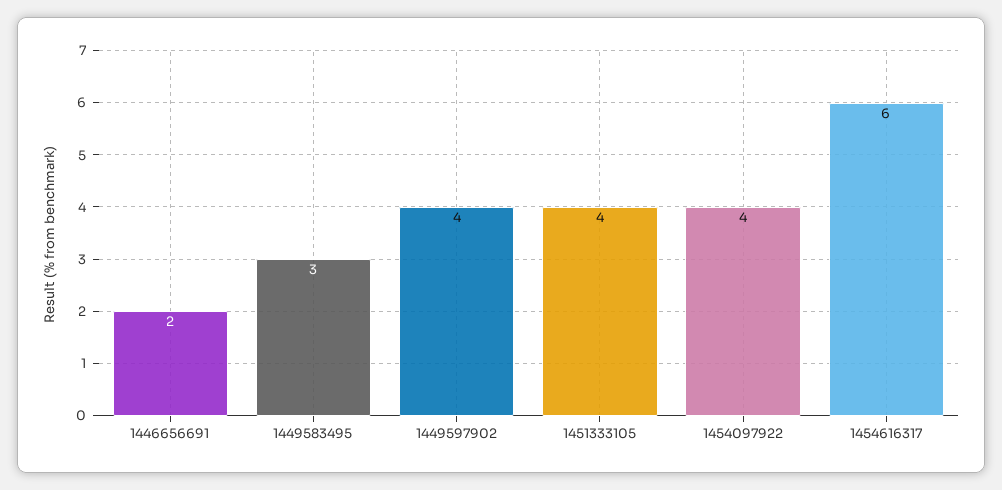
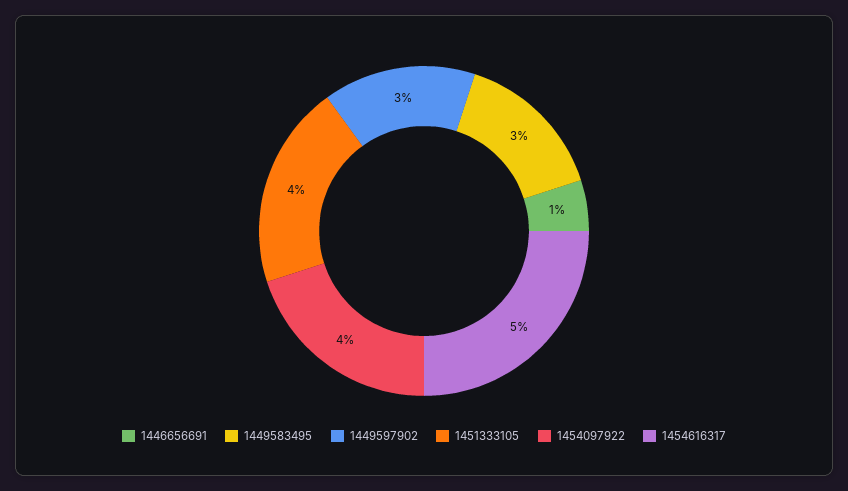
  {
-   "1446656691": 2,
+   "1446656691": 1,
    "1449583495": 3,
-   "1449597902": 4,
+   "1449597902": 3,
    "1451333105": 4,
    "1454097922": 4,
-   "1454616317": 6
+   "1454616317": 5
  }

